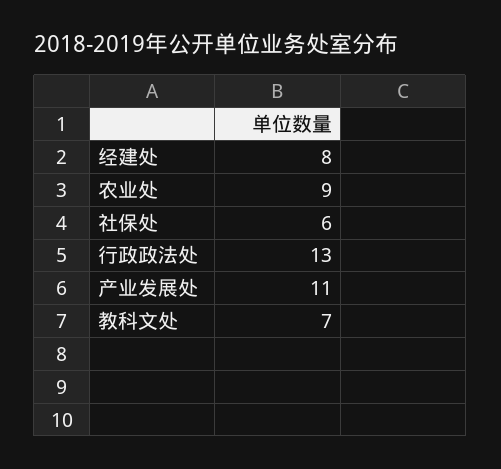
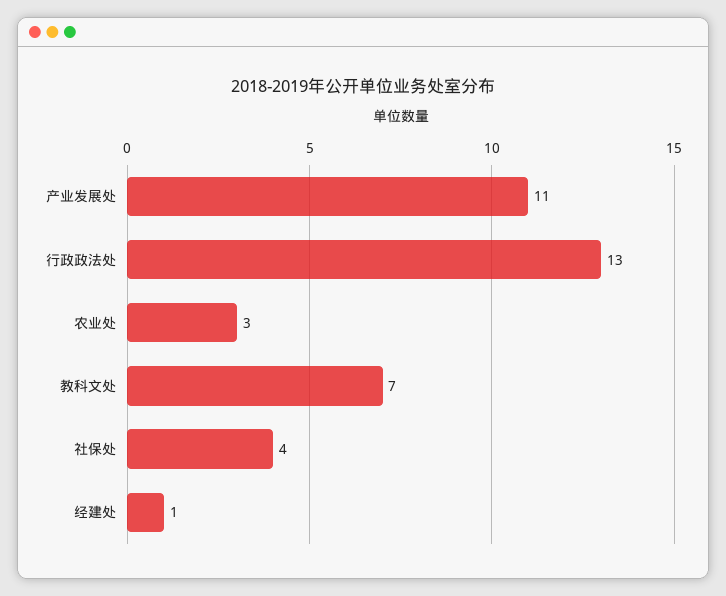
  {
-   "经建处": 8,
+   "经建处": 1,
-   "农业处": 9,
+   "农业处": 3,
-   "社保处": 6,
+   "社保处": 4,
    "行政政法处": 13,
    "产业发展处": 11,
    "教科文处": 7
  }

